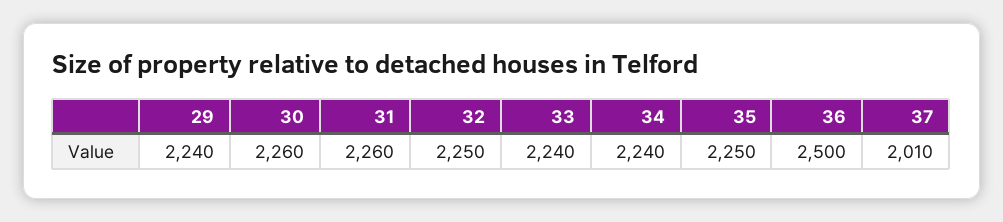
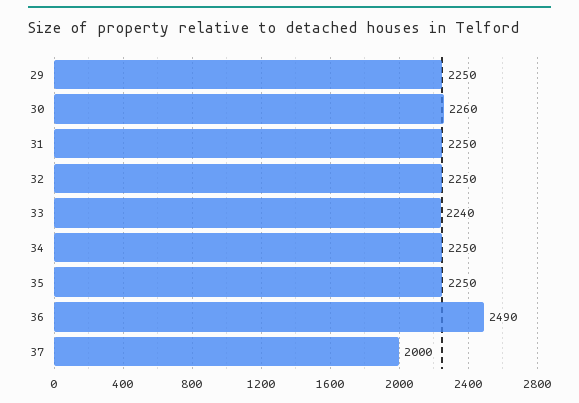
  {
-   "29": 2240,
+   "29": 2250,
    "30": 2260,
-   "31": 2260,
+   "31": 2250,
    "32": 2250,
    "33": 2240,
-   "34": 2240,
+   "34": 2250,
    "35": 2250,
-   "36": 2500,
+   "36": 2490,
-   "37": 2010
+   "37": 2000
  }

